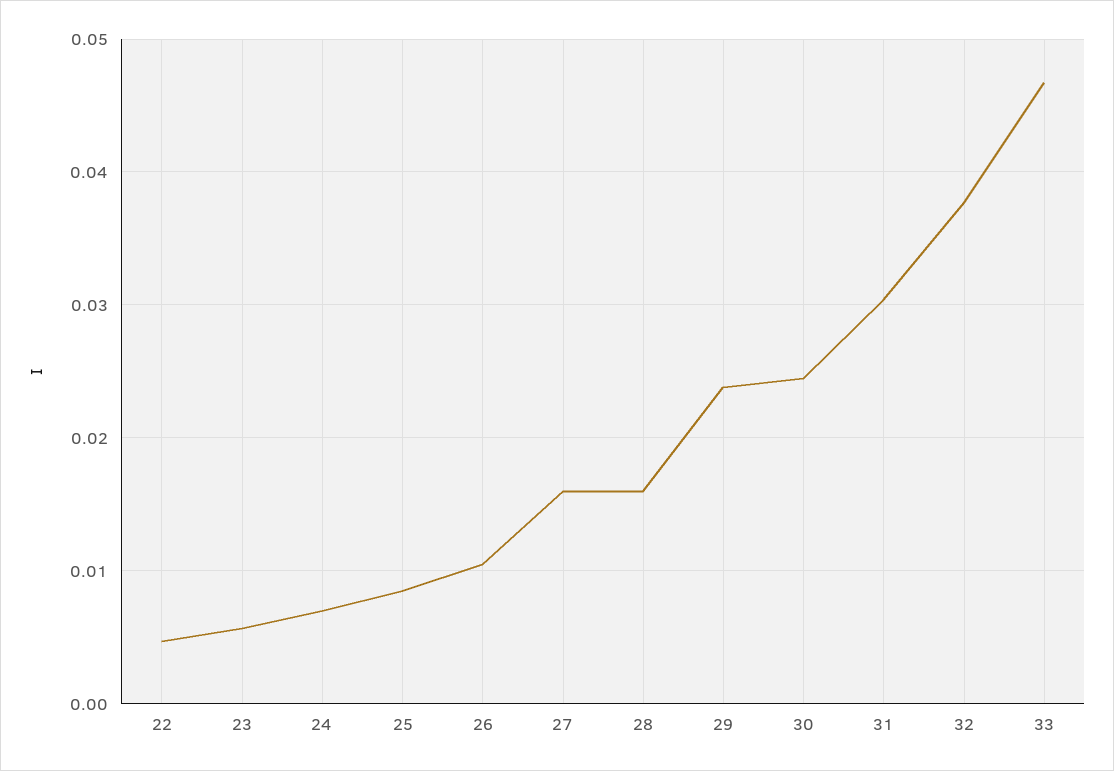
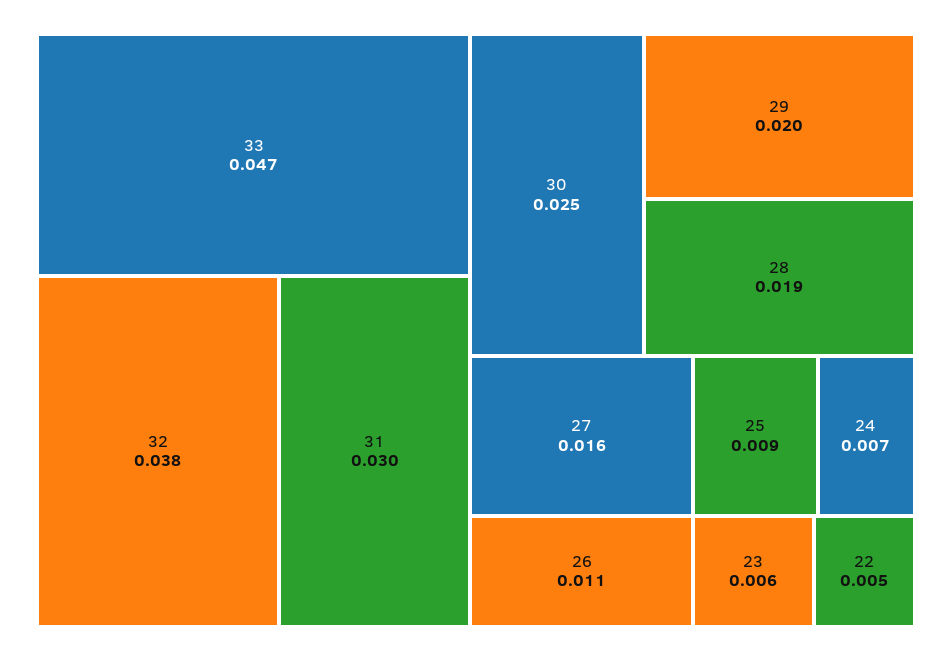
  {
    "22": 0.005,
    "23": 0.006,
    "24": 0.007,
    "25": 0.009,
    "26": 0.011,
    "27": 0.016,
-   "28": 0.016,
+   "28": 0.019,
-   "29": 0.024,
+   "29": 0.02,
    "30": 0.025,
    "31": 0.03,
    "32": 0.038,
    "33": 0.047
  }

